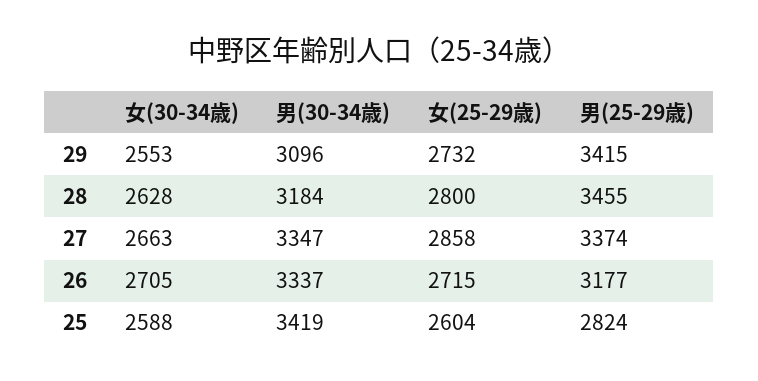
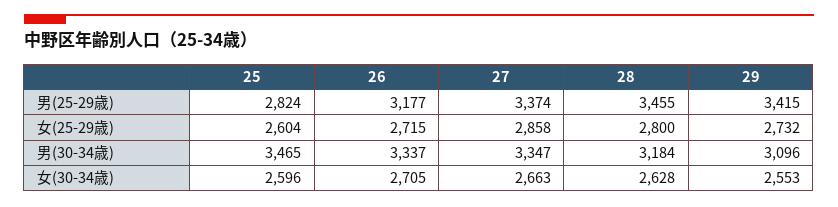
  {
    "女(30-34歳)": {
      "29": 2553,
      "28": 2628,
      "27": 2663,
      "26": 2705,
-     "25": 2588
+     "25": 2596
    },
    "男(30-34歳)": {
      "29": 3096,
      "28": 3184,
      "27": 3347,
      "26": 3337,
-     "25": 3419
+     "25": 3465
    },
    "女(25-29歳)": {
      "29": 2732,
      "28": 2800,
      "27": 2858,
      "26": 2715,
      "25": 2604
    },
    "男(25-29歳)": {
      "29": 3415,
      "28": 3455,
      "27": 3374,
      "26": 3177,
      "25": 2824
    }
  }

